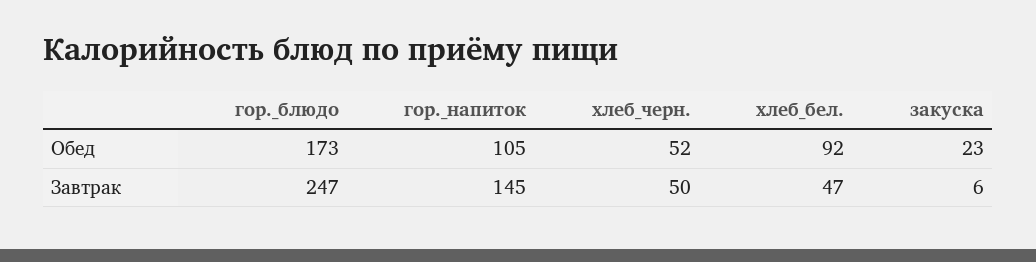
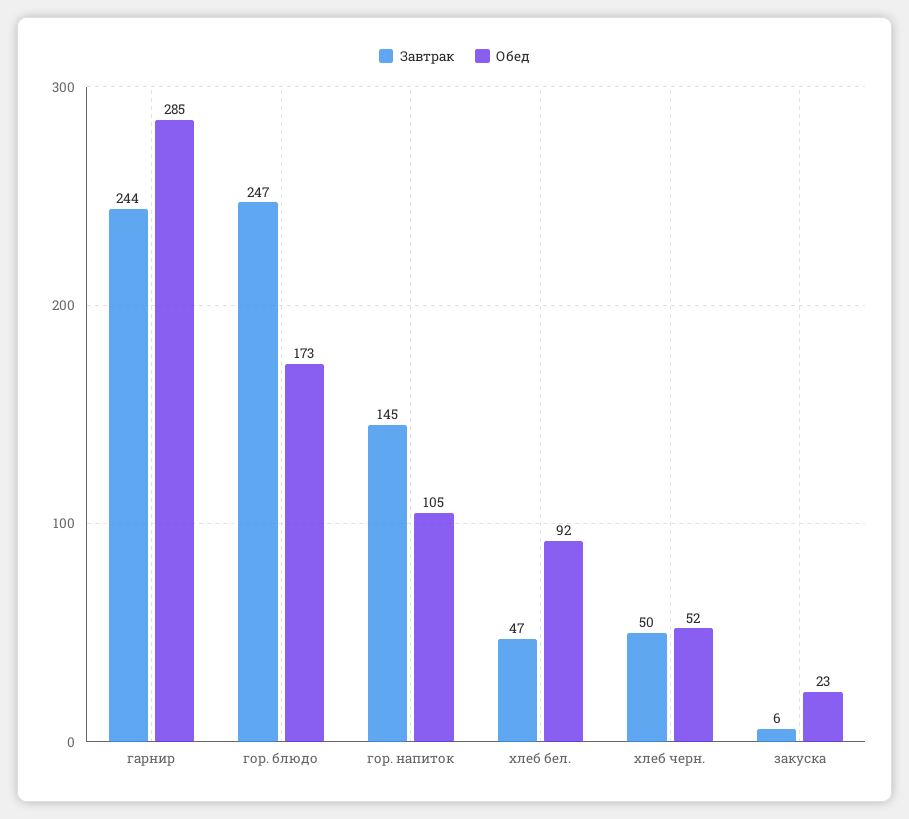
  {
    "Обед": {
      "гор._блюдо": 173,
      "гор._напиток": 105,
      "хлеб_черн.": 52,
      "хлеб_бел.": 92,
-     "закуска": 23
+     "закуска": 23,
+     "гарнир": 285
    },
    "Завтрак": {
      "гор._блюдо": 247,
      "гор._напиток": 145,
      "хлеб_черн.": 50,
      "хлеб_бел.": 47,
-     "закуска": 6
+     "закуска": 6,
+     "гарнир": 244
    }
  }

